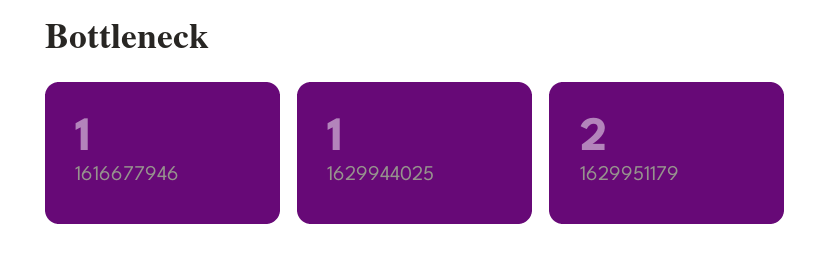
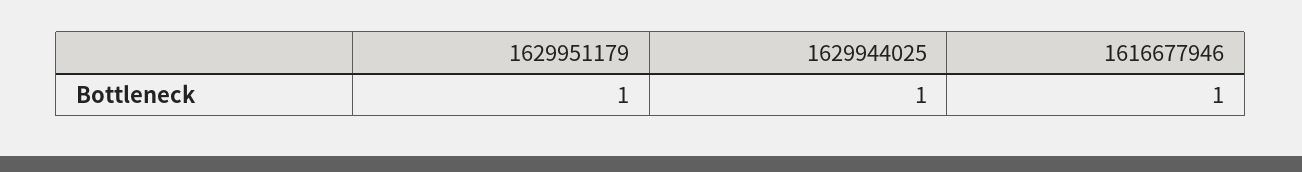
  {
    "1616677946": 1,
    "1629944025": 1,
-   "1629951179": 2
+   "1629951179": 1
  }

